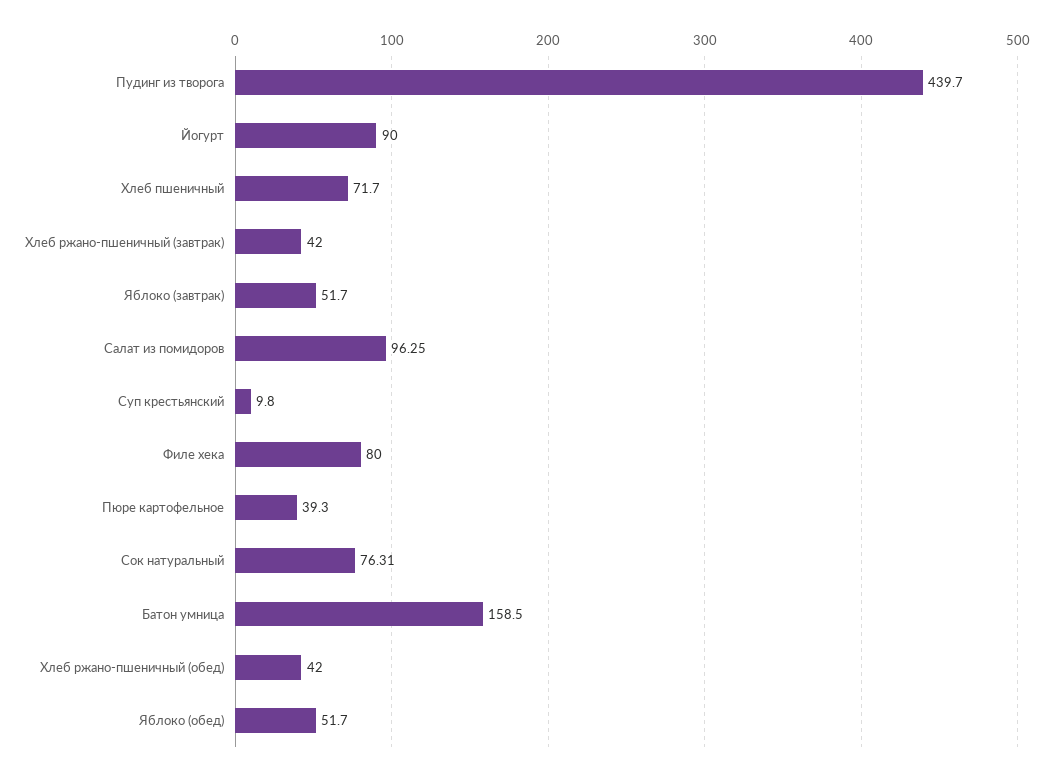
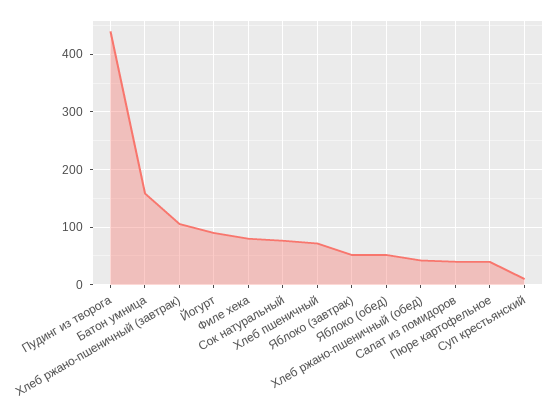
  {
    "Пудинг из творога": 439.7,
    "Йогурт": 90,
    "Хлеб пшеничный": 71.7,
-   "Хлеб ржано-пшеничный (завтрак)": 42,
+   "Хлеб ржано-пшеничный (завтрак)": 100,
    "Яблоко (завтрак)": 51.7,
-   "Салат из помидоров": 96.25,
+   "Салат из помидоров": 40,
    "Суп крестьянский": 9.8,
    "Филе хека": 80,
    "Пюре картофельное": 39.3,
    "Сок натуральный": 76.31,
    "Батон умница": 158.5,
    "Хлеб ржано-пшеничный (обед)": 42,
    "Яблоко (обед)": 51.7
  }

